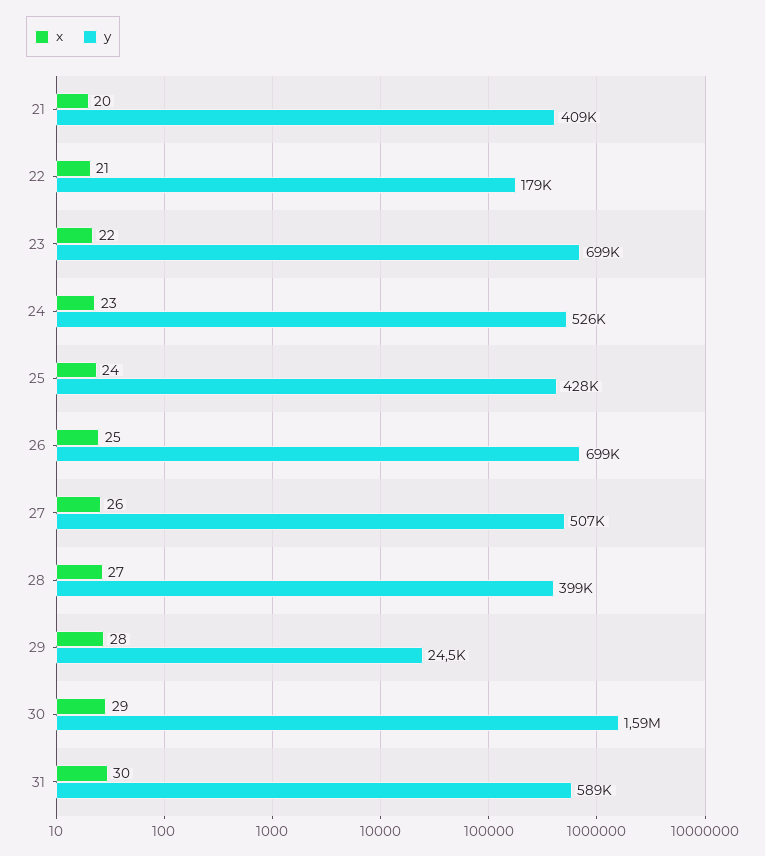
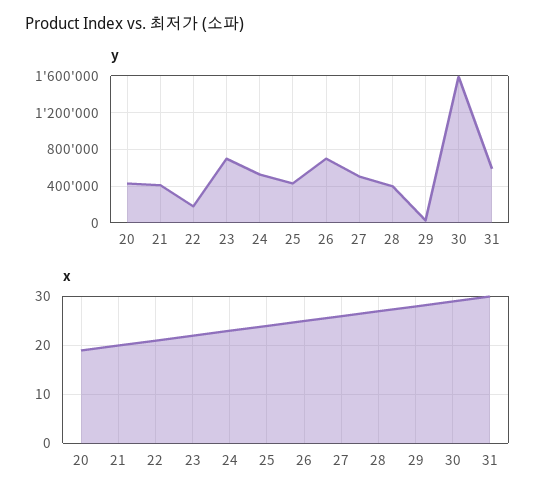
  {
    "x": {
      "21": 20,
      "22": 21,
      "23": 22,
      "24": 23,
      "25": 24,
      "26": 25,
      "27": 26,
      "28": 27,
      "29": 28,
      "30": 29,
-     "31": 30
+     "31": 30,
+     "20": 20
    },
    "y": {
      "21": 409000,
      "22": 179000,
      "23": 699000,
      "24": 526000,
      "25": 428000,
      "26": 699000,
      "27": 507000,
      "28": 399000,
      "29": 24500,
      "30": 1590000,
-     "31": 589000
+     "31": 589000,
+     "20": 400000
    }
  }

